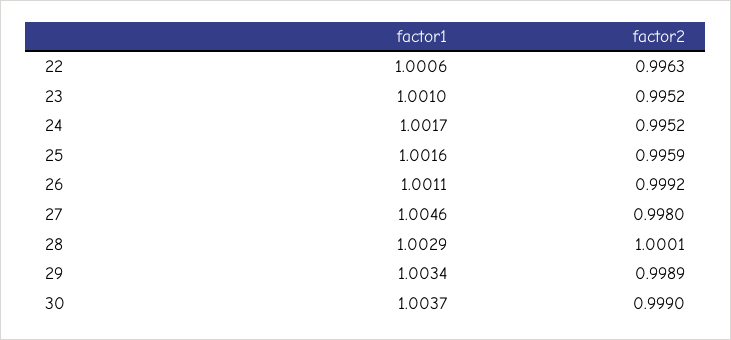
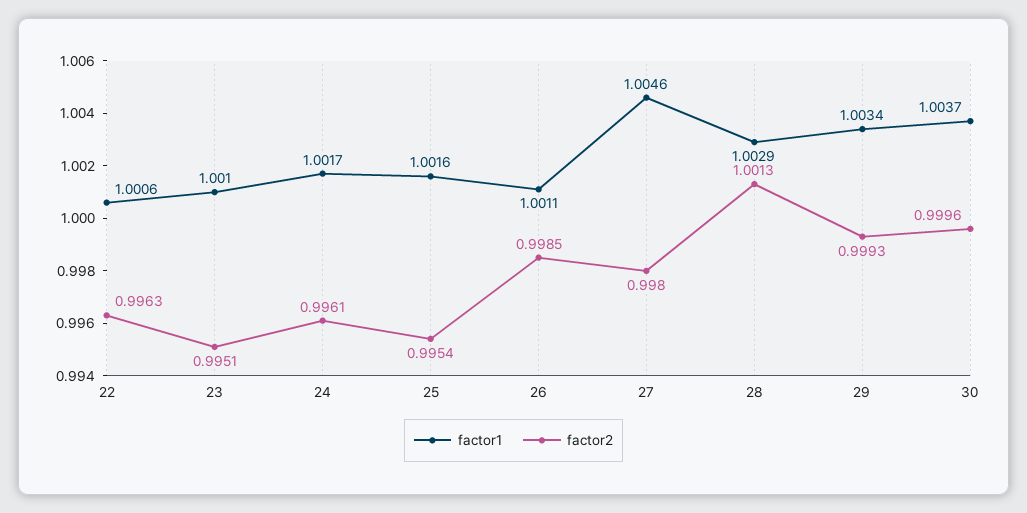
  {
    "factor1": {
      "22": 1.0006,
      "23": 1.001,
      "24": 1.0017,
      "25": 1.0016,
      "26": 1.0011,
      "27": 1.0046,
      "28": 1.0029,
      "29": 1.0034,
      "30": 1.0037
    },
    "factor2": {
      "22": 0.9963,
-     "23": 0.9952,
+     "23": 0.9951,
-     "24": 0.9952,
+     "24": 0.9961,
-     "25": 0.9959,
+     "25": 0.9954,
-     "26": 0.9992,
+     "26": 0.9985,
      "27": 0.998,
-     "28": 1.0001,
+     "28": 1.0013,
-     "29": 0.9989,
+     "29": 0.9993,
-     "30": 0.999
+     "30": 0.9996
    }
  }

